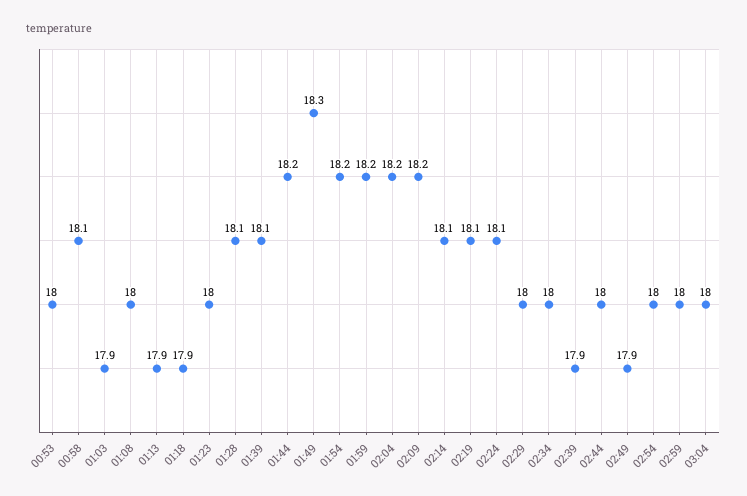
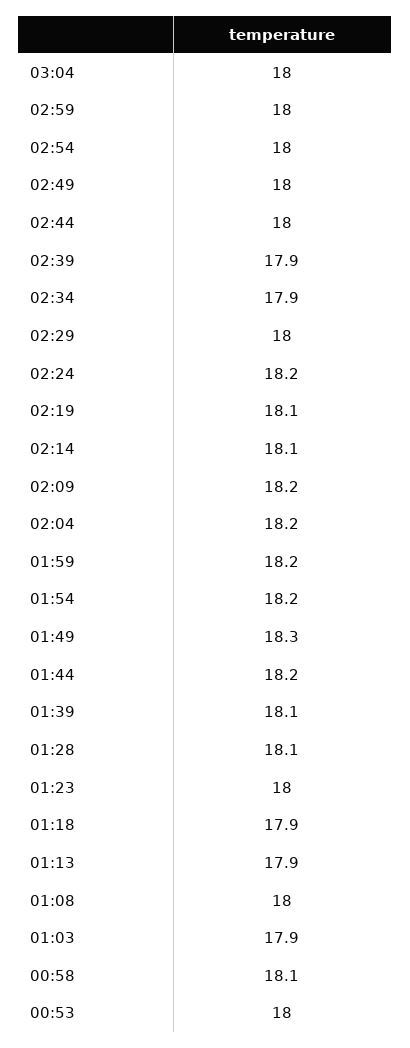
  {
    "00:53": 18,
    "00:58": 18.1,
    "01:03": 17.9,
    "01:08": 18,
    "01:13": 17.9,
    "01:18": 17.9,
    "01:23": 18,
    "01:28": 18.1,
    "01:39": 18.1,
    "01:44": 18.2,
    "01:49": 18.3,
    "01:54": 18.2,
    "01:59": 18.2,
    "02:04": 18.2,
    "02:09": 18.2,
    "02:14": 18.1,
    "02:19": 18.1,
-   "02:24": 18.1,
+   "02:24": 18.2,
    "02:29": 18,
-   "02:34": 18,
+   "02:34": 17.9,
    "02:39": 17.9,
    "02:44": 18,
-   "02:49": 17.9,
+   "02:49": 18,
    "02:54": 18,
    "02:59": 18,
    "03:04": 18
  }

